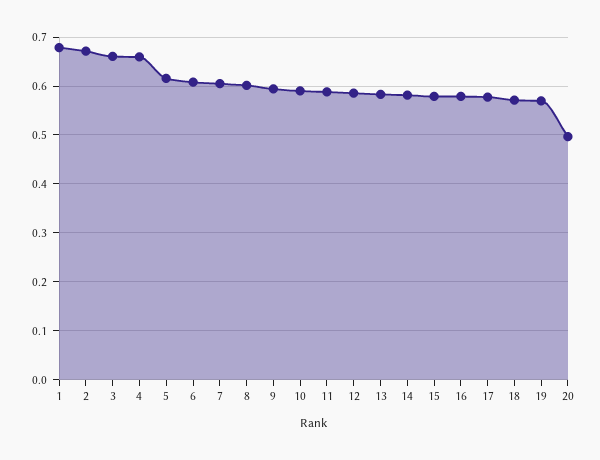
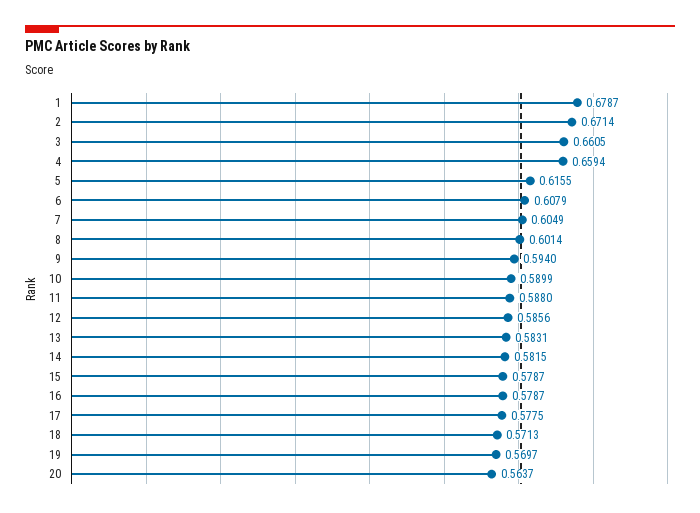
  {
    "1": 0.6787,
    "2": 0.6714,
    "3": 0.6605,
    "4": 0.6594,
    "5": 0.6155,
    "6": 0.6079,
    "7": 0.6049,
    "8": 0.6014,
    "9": 0.594,
    "10": 0.5899,
    "11": 0.588,
    "12": 0.5856,
    "13": 0.5831,
    "14": 0.5815,
    "15": 0.5787,
    "16": 0.5787,
    "17": 0.5775,
    "18": 0.5713,
    "19": 0.5697,
-   "20": 0.5
+   "20": 0.5637
  }

